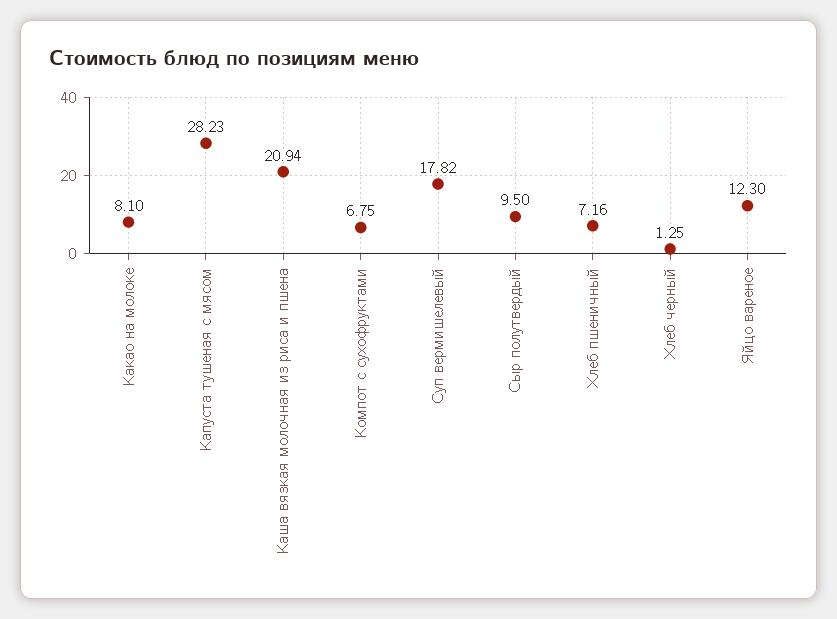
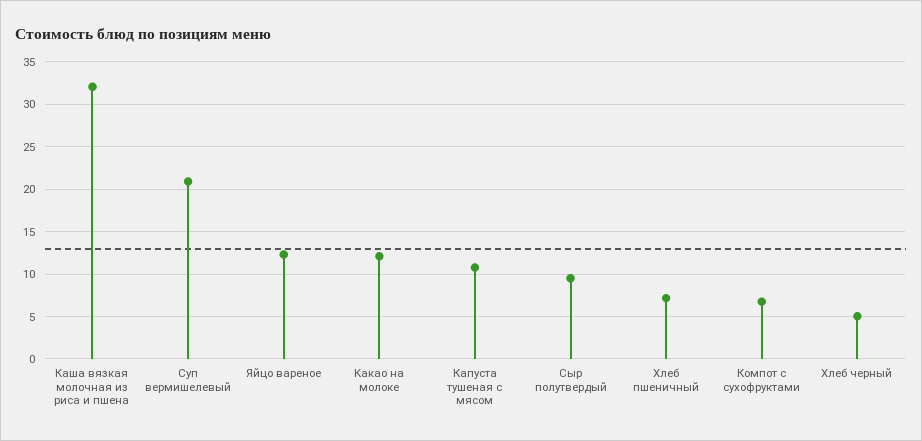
  {
-   "Какао на молоке": 8.1,
+   "Какао на молоке": 12,
-   "Капуста тушеная с мясом": 28.23,
+   "Капуста тушеная с мясом": 11,
-   "Каша вязкая молочная из риса и пшена": 20.94,
+   "Каша вязкая молочная из риса и пшена": 32,
    "Компот с сухофруктами": 6.75,
-   "Суп вермишелевый": 17.82,
+   "Суп вермишелевый": 21,
    "Сыр полутвердый": 9.5,
    "Хлеб пшеничный": 7.16,
-   "Хлеб черный": 1.25,
+   "Хлеб черный": 5,
    "Яйцо вареное": 12.3
  }

